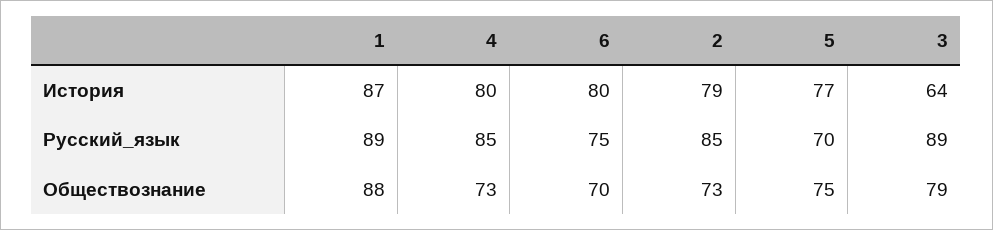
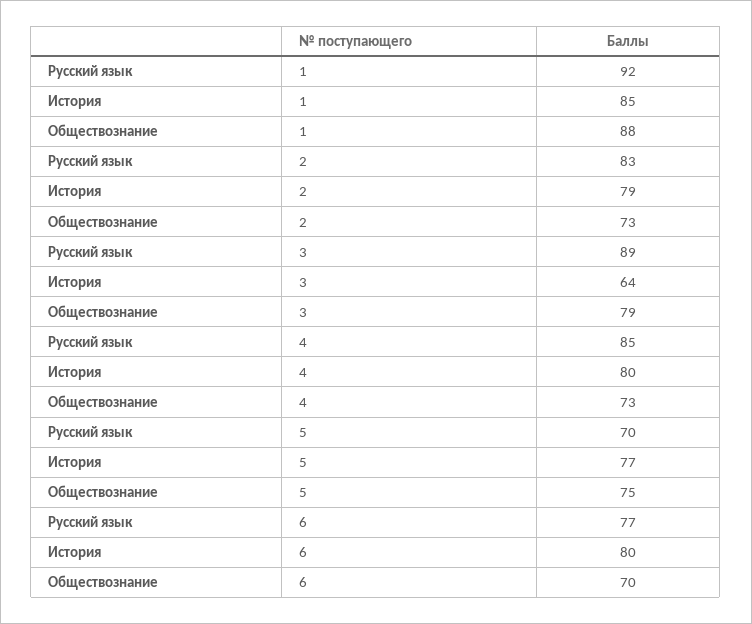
  {
    "1": {
-     "История": 87,
+     "История": 85,
-     "Русский_язык": 89,
+     "Русский_язык": 92,
      "Обществознание": 88
    },
    "4": {
      "История": 80,
      "Русский_язык": 85,
      "Обществознание": 73
    },
    "6": {
      "История": 80,
-     "Русский_язык": 75,
+     "Русский_язык": 77,
      "Обществознание": 70
    },
    "2": {
      "История": 79,
-     "Русский_язык": 85,
+     "Русский_язык": 83,
      "Обществознание": 73
    },
    "5": {
      "История": 77,
      "Русский_язык": 70,
      "Обществознание": 75
    },
    "3": {
      "История": 64,
      "Русский_язык": 89,
      "Обществознание": 79
    }
  }

